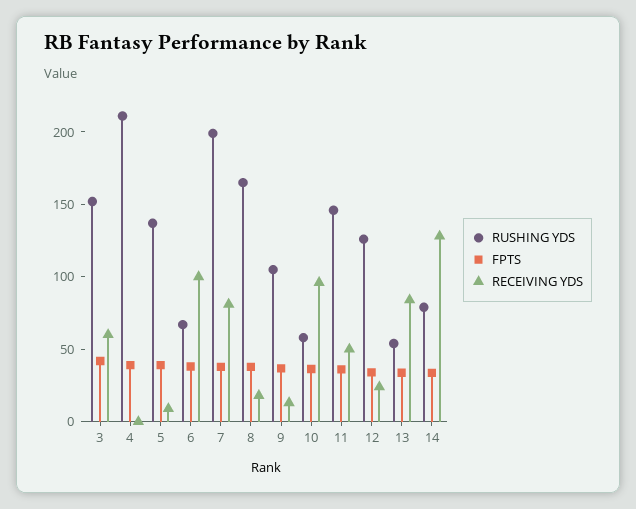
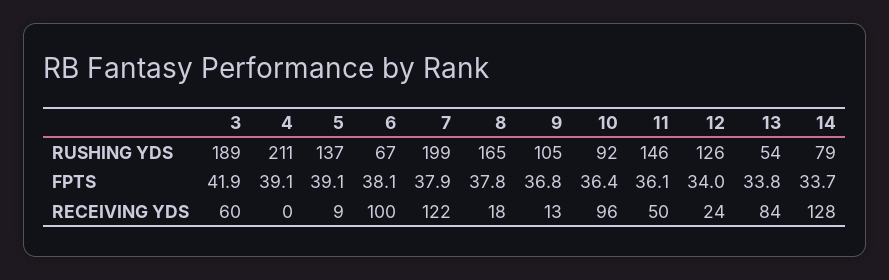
  {
    "RUSHING YDS": {
-     "3": 150,
+     "3": 189,
      "4": 211,
      "5": 137,
      "6": 67,
      "7": 199,
      "8": 165,
      "9": 105,
-     "10": 60,
+     "10": 92,
      "11": 146,
      "12": 126,
      "13": 54,
      "14": 79
    },
    "FPTS": {
      "3": 41.9,
      "4": 39.1,
      "5": 39.1,
      "6": 38.1,
      "7": 37.9,
      "8": 37.8,
      "9": 36.8,
      "10": 36.4,
      "11": 36.1,
      "12": 34,
      "13": 33.8,
      "14": 33.7
    },
    "RECEIVING YDS": {
      "3": 60,
      "4": 0,
      "5": 9,
      "6": 100,
-     "7": 80,
+     "7": 122,
      "8": 18,
      "9": 13,
      "10": 96,
      "11": 50,
      "12": 24,
      "13": 84,
      "14": 128
    }
  }

